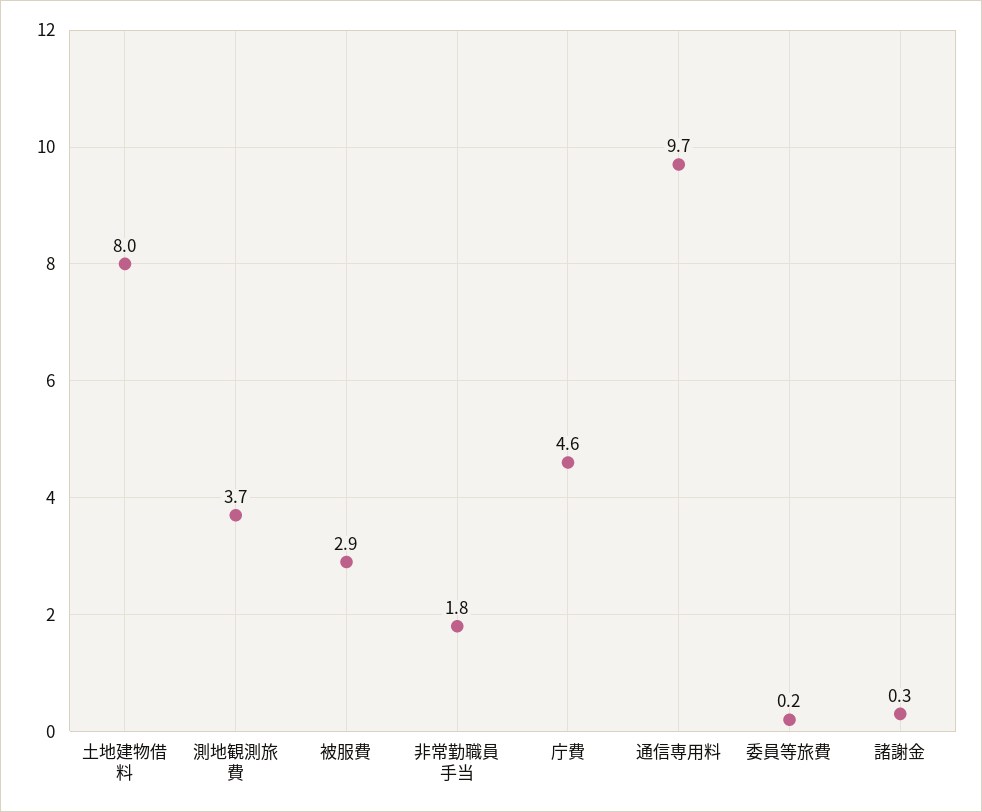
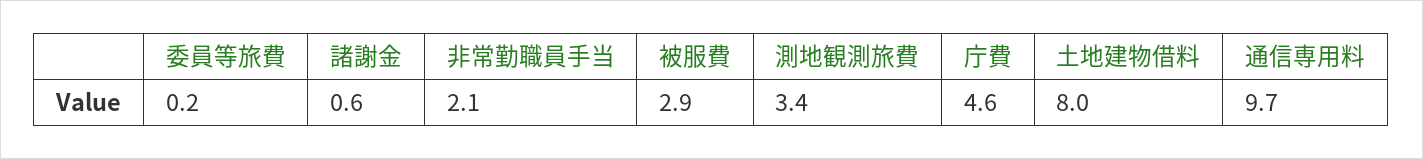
  {
    "土地建物借料": 8,
-   "測地観測旅費": 3.7,
+   "測地観測旅費": 3.4,
    "被服費": 2.9,
-   "非常勤職員手当": 1.8,
+   "非常勤職員手当": 2.1,
    "庁費": 4.6,
    "通信専用料": 9.7,
    "委員等旅費": 0.2,
-   "諸謝金": 0.3
+   "諸謝金": 0.6
  }

